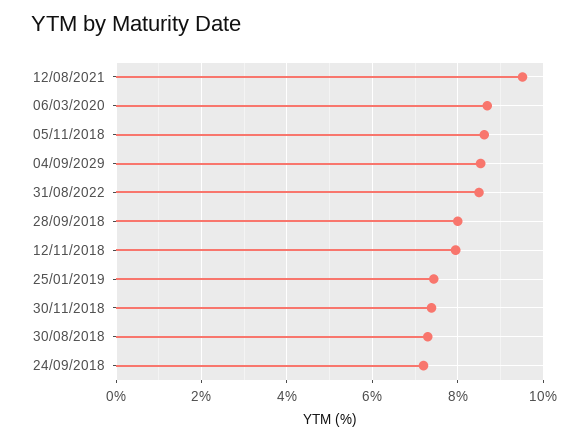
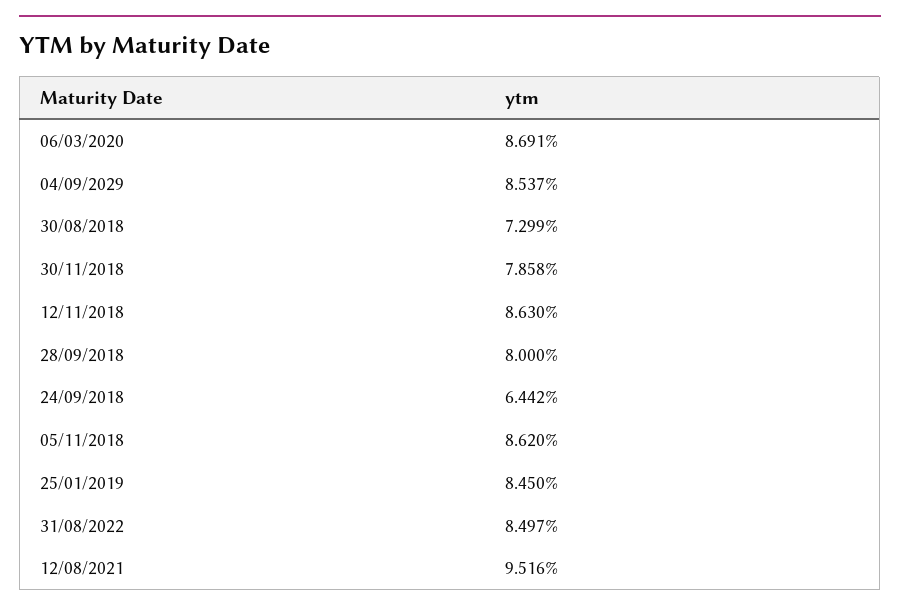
  {
    "12/08/2021": 9.516,
    "06/03/2020": 8.691,
    "05/11/2018": 8.62,
    "04/09/2029": 8.537,
    "31/08/2022": 8.497,
    "28/09/2018": 8,
-   "12/11/2018": 8,
+   "12/11/2018": 8.63,
-   "25/01/2019": 7.4,
+   "25/01/2019": 8.45,
-   "30/11/2018": 7.4,
+   "30/11/2018": 7.858,
    "30/08/2018": 7.299,
-   "24/09/2018": 7.2
+   "24/09/2018": 6.442
  }

